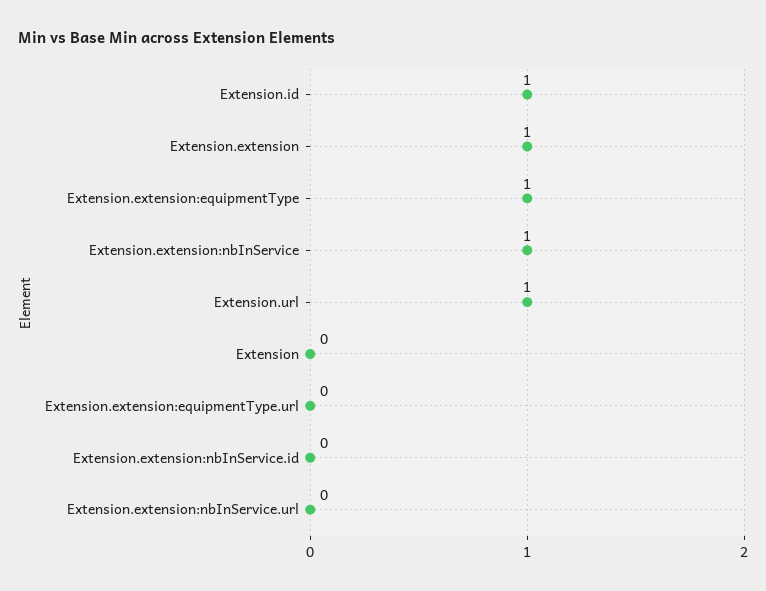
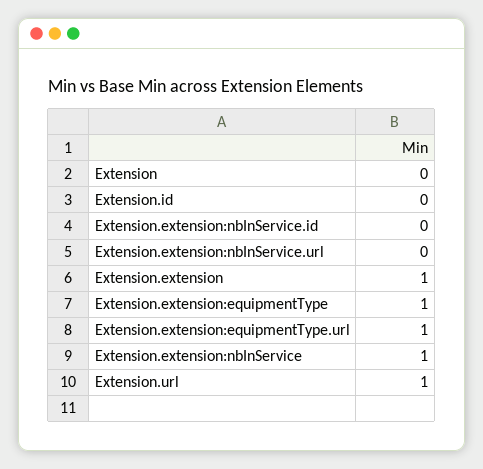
  {
-   "Extension.id": 1,
+   "Extension.id": 0,
    "Extension.extension": 1,
    "Extension.extension:equipmentType": 1,
    "Extension.extension:nbInService": 1,
    "Extension.url": 1,
    "Extension": 0,
-   "Extension.extension:equipmentType.url": 0,
+   "Extension.extension:equipmentType.url": 1,
    "Extension.extension:nbInService.id": 0,
    "Extension.extension:nbInService.url": 0
  }

